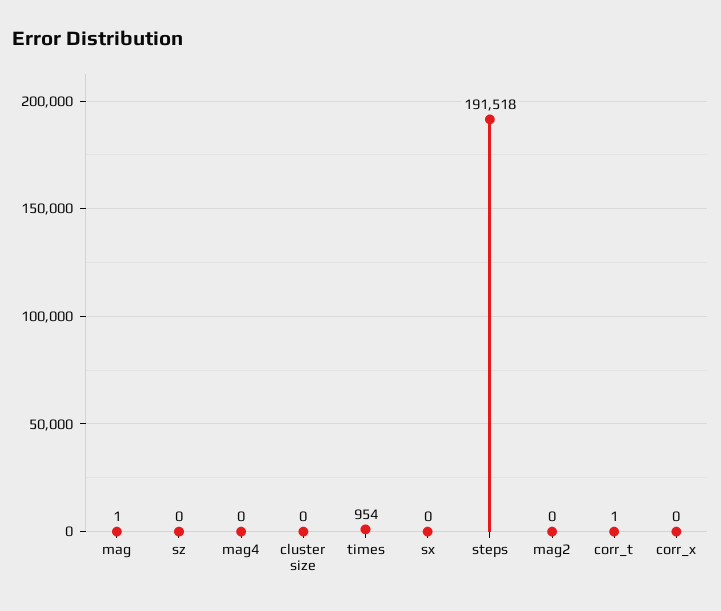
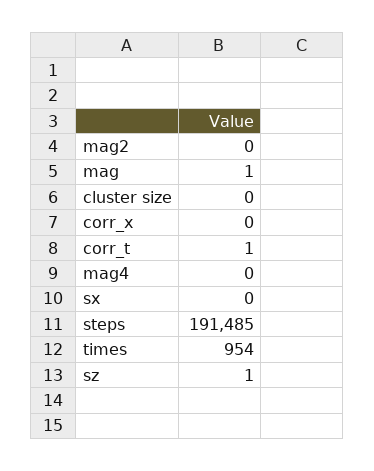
  {
    "mag": 1,
-   "sz": 0,
+   "sz": 1,
    "mag4": 0,
    "cluster size": 0,
    "times": 954,
    "sx": 0,
-   "steps": 191518,
+   "steps": 191485,
    "mag2": 0,
    "corr_t": 1,
    "corr_x": 0
  }

